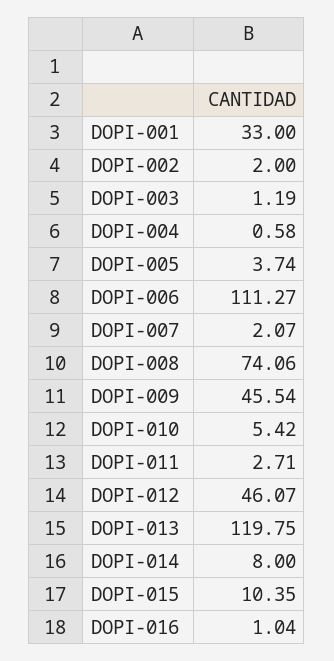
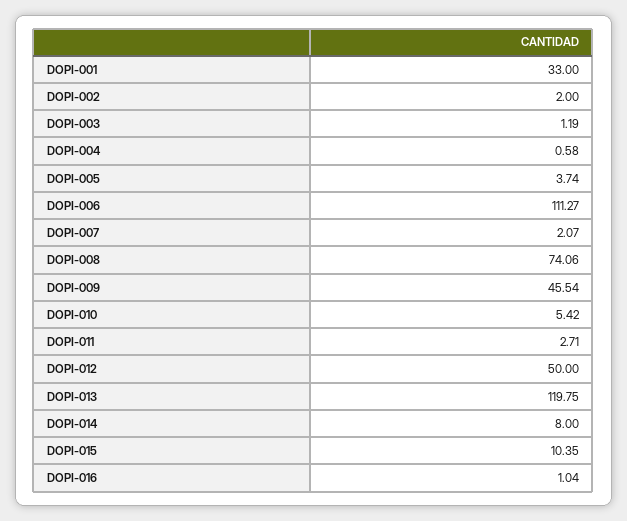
  {
    "DOPI-001": 33,
    "DOPI-002": 2,
    "DOPI-003": 1.19,
    "DOPI-004": 0.58,
    "DOPI-005": 3.74,
    "DOPI-006": 111.27,
    "DOPI-007": 2.07,
    "DOPI-008": 74.06,
    "DOPI-009": 45.54,
    "DOPI-010": 5.42,
    "DOPI-011": 2.71,
-   "DOPI-012": 46.07,
+   "DOPI-012": 50,
    "DOPI-013": 119.75,
    "DOPI-014": 8,
    "DOPI-015": 10.35,
    "DOPI-016": 1.04
  }

